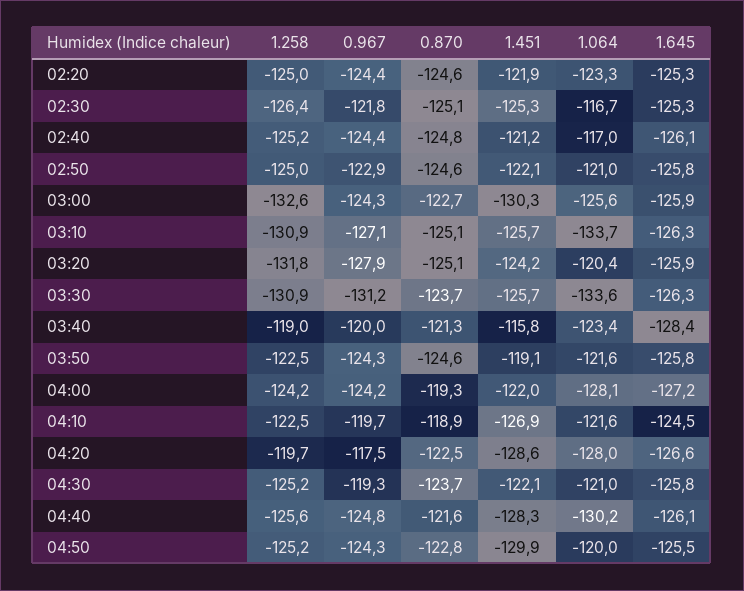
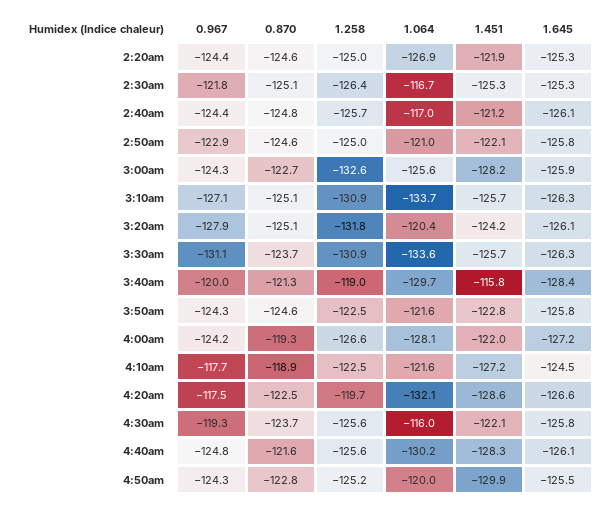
  {
    "1.258": {
      "02:20": -125,
      "02:30": -126.4,
-     "02:40": -125.2,
+     "02:40": -125.7,
      "02:50": -125,
      "03:00": -132.6,
      "03:10": -130.9,
      "03:20": -131.8,
      "03:30": -130.9,
      "03:40": -119,
      "03:50": -122.5,
-     "04:00": -124.2,
+     "04:00": -126.6,
      "04:10": -122.5,
      "04:20": -119.7,
-     "04:30": -125.2,
+     "04:30": -125.6,
      "04:40": -125.6,
      "04:50": -125.2
    },
    "0.967": {
      "02:20": -124.4,
      "02:30": -121.8,
      "02:40": -124.4,
      "02:50": -122.9,
      "03:00": -124.3,
      "03:10": -127.1,
      "03:20": -127.9,
-     "03:30": -131.2,
+     "03:30": -131.1,
      "03:40": -120,
      "03:50": -124.3,
      "04:00": -124.2,
-     "04:10": -119.7,
+     "04:10": -117.7,
      "04:20": -117.5,
      "04:30": -119.3,
      "04:40": -124.8,
      "04:50": -124.3
    },
    "0.870": {
      "02:20": -124.6,
      "02:30": -125.1,
      "02:40": -124.8,
      "02:50": -124.6,
      "03:00": -122.7,
      "03:10": -125.1,
      "03:20": -125.1,
      "03:30": -123.7,
      "03:40": -121.3,
      "03:50": -124.6,
      "04:00": -119.3,
      "04:10": -118.9,
      "04:20": -122.5,
      "04:30": -123.7,
      "04:40": -121.6,
      "04:50": -122.8
    },
    "1.451": {
      "02:20": -121.9,
      "02:30": -125.3,
      "02:40": -121.2,
      "02:50": -122.1,
-     "03:00": -130.3,
+     "03:00": -128.2,
      "03:10": -125.7,
      "03:20": -124.2,
      "03:30": -125.7,
      "03:40": -115.8,
-     "03:50": -119.1,
+     "03:50": -122.8,
      "04:00": -122,
-     "04:10": -126.9,
+     "04:10": -127.2,
      "04:20": -128.6,
      "04:30": -122.1,
      "04:40": -128.3,
      "04:50": -129.9
    },
    "1.064": {
-     "02:20": -123.3,
+     "02:20": -126.9,
      "02:30": -116.7,
      "02:40": -117,
      "02:50": -121,
      "03:00": -125.6,
      "03:10": -133.7,
      "03:20": -120.4,
      "03:30": -133.6,
-     "03:40": -123.4,
+     "03:40": -129.7,
      "03:50": -121.6,
      "04:00": -128.1,
      "04:10": -121.6,
-     "04:20": -128,
+     "04:20": -132.1,
-     "04:30": -121,
+     "04:30": -116,
      "04:40": -130.2,
      "04:50": -120
    },
    "1.645": {
      "02:20": -125.3,
      "02:30": -125.3,
      "02:40": -126.1,
      "02:50": -125.8,
      "03:00": -125.9,
      "03:10": -126.3,
-     "03:20": -125.9,
+     "03:20": -126.1,
      "03:30": -126.3,
      "03:40": -128.4,
      "03:50": -125.8,
      "04:00": -127.2,
      "04:10": -124.5,
      "04:20": -126.6,
      "04:30": -125.8,
      "04:40": -126.1,
      "04:50": -125.5
    }
  }

